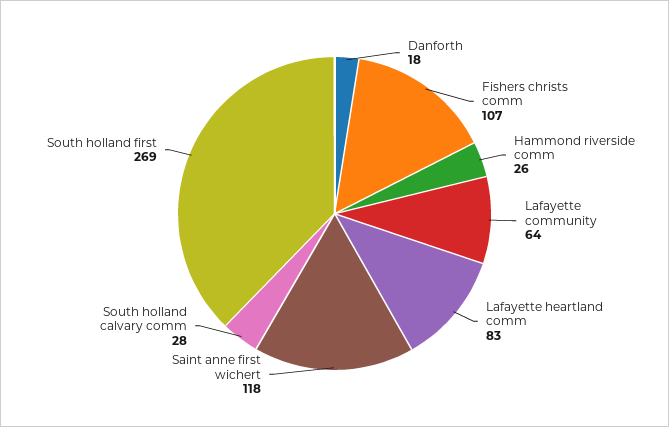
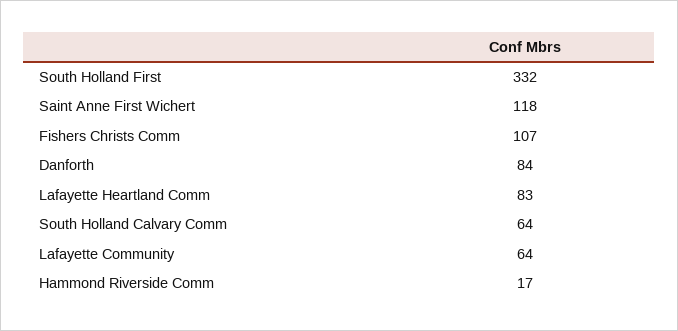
  {
-   "Danforth": 18,
+   "Danforth": 84,
    "Fishers christs comm": 107,
-   "Hammond riverside comm": 26,
+   "Hammond riverside comm": 17,
    "Lafayette community": 64,
    "Lafayette heartland comm": 83,
    "Saint anne first wichert": 118,
-   "South holland calvary comm": 28,
+   "South holland calvary comm": 64,
-   "South holland first": 269
+   "South holland first": 332
  }

